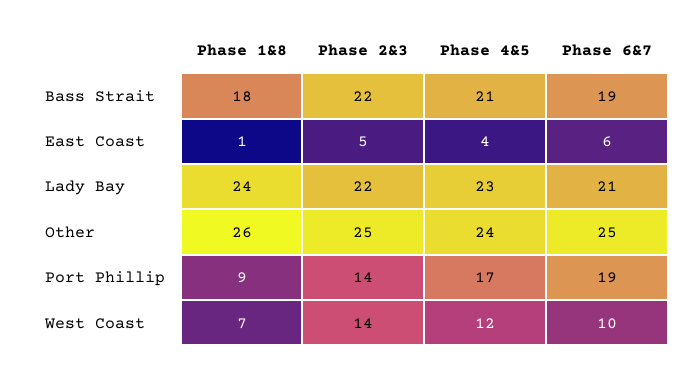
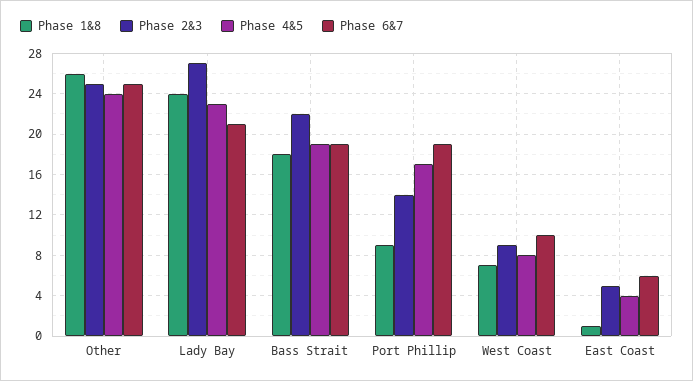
  {
    "Phase 1&8": {
      "Bass Strait": 18,
      "East Coast": 1,
      "Lady Bay": 24,
      "Other": 26,
      "Port Phillip": 9,
      "West Coast": 7
    },
    "Phase 2&3": {
      "Bass Strait": 22,
      "East Coast": 5,
-     "Lady Bay": 22,
+     "Lady Bay": 27,
      "Other": 25,
      "Port Phillip": 14,
-     "West Coast": 14
+     "West Coast": 9
    },
    "Phase 4&5": {
-     "Bass Strait": 21,
+     "Bass Strait": 19,
      "East Coast": 4,
      "Lady Bay": 23,
      "Other": 24,
      "Port Phillip": 17,
-     "West Coast": 12
+     "West Coast": 8
    },
    "Phase 6&7": {
      "Bass Strait": 19,
      "East Coast": 6,
      "Lady Bay": 21,
      "Other": 25,
      "Port Phillip": 19,
      "West Coast": 10
    }
  }

